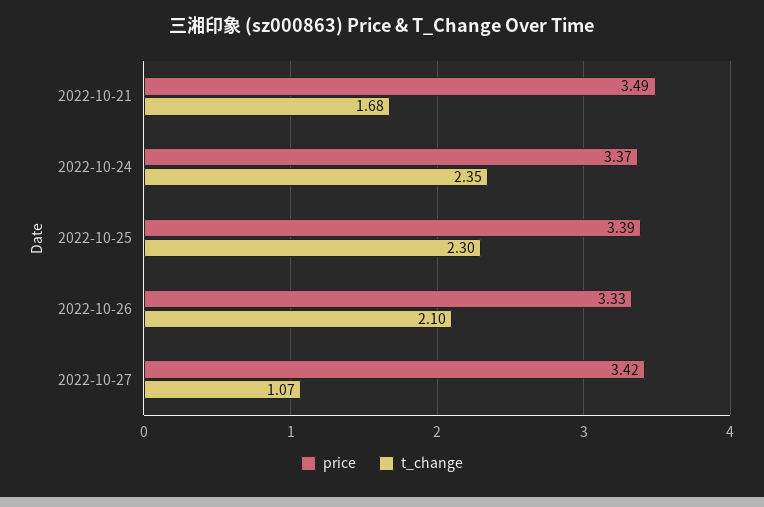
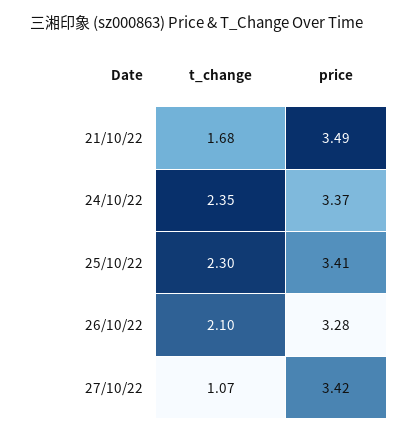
  {
    "price": {
      "2022-10-21": 3.49,
      "2022-10-24": 3.37,
-     "2022-10-25": 3.39,
+     "2022-10-25": 3.41,
-     "2022-10-26": 3.33,
+     "2022-10-26": 3.28,
      "2022-10-27": 3.42
    },
    "t_change": {
      "2022-10-21": 1.68,
      "2022-10-24": 2.35,
      "2022-10-25": 2.3,
      "2022-10-26": 2.1,
      "2022-10-27": 1.07
    }
  }

